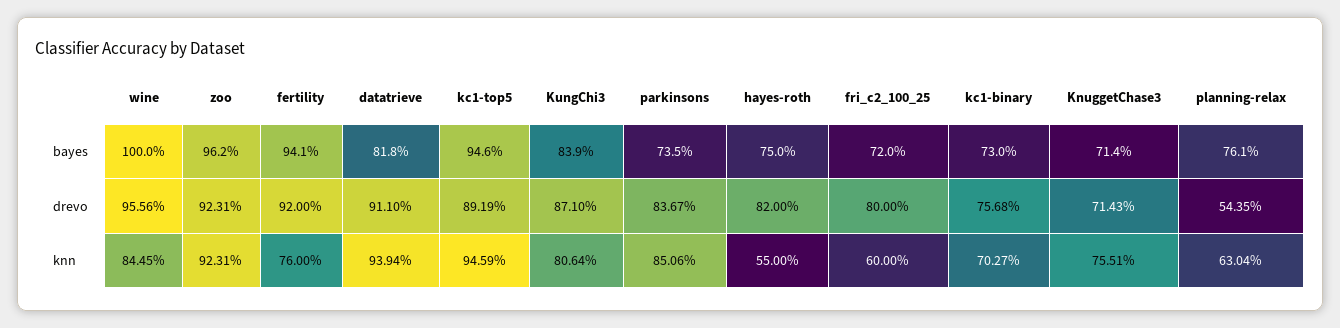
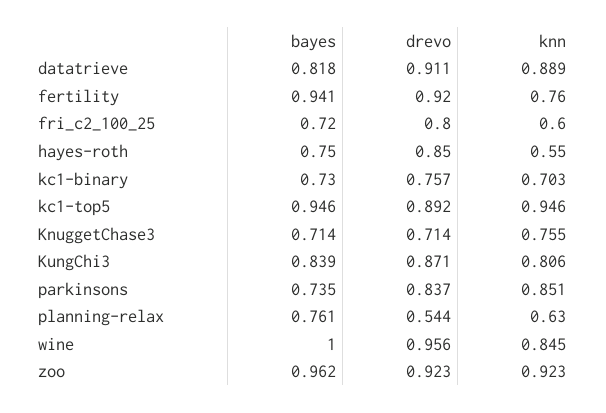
  {
    "wine": {
      "bayes": 1,
      "drevo": 0.9556,
      "knn": 0.8445
    },
    "zoo": {
      "bayes": 0.962,
      "drevo": 0.9231,
      "knn": 0.9231
    },
    "fertility": {
      "bayes": 0.941,
      "drevo": 0.92,
      "knn": 0.76
    },
    "datatrieve": {
      "bayes": 0.818,
      "drevo": 0.911,
-     "knn": 0.9394
+     "knn": 0.889
    },
    "kc1-top5": {
      "bayes": 0.946,
      "drevo": 0.8919,
      "knn": 0.9459
    },
    "KungChi3": {
      "bayes": 0.839,
      "drevo": 0.871,
      "knn": 0.8064
    },
    "parkinsons": {
      "bayes": 0.735,
      "drevo": 0.8367,
      "knn": 0.8506
    },
    "hayes-roth": {
      "bayes": 0.75,
-     "drevo": 0.82,
+     "drevo": 0.85,
      "knn": 0.55
    },
    "fri_c2_100_25": {
      "bayes": 0.72,
      "drevo": 0.8,
      "knn": 0.6
    },
    "kc1-binary": {
      "bayes": 0.73,
      "drevo": 0.7568,
      "knn": 0.7027
    },
    "KnuggetChase3": {
      "bayes": 0.714,
      "drevo": 0.7143,
      "knn": 0.7551
    },
    "planning-relax": {
      "bayes": 0.761,
      "drevo": 0.5435,
      "knn": 0.6304
    }
  }

